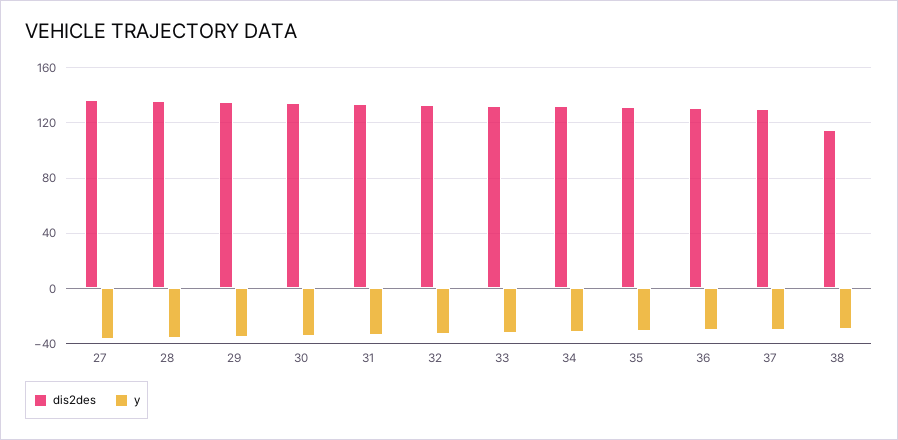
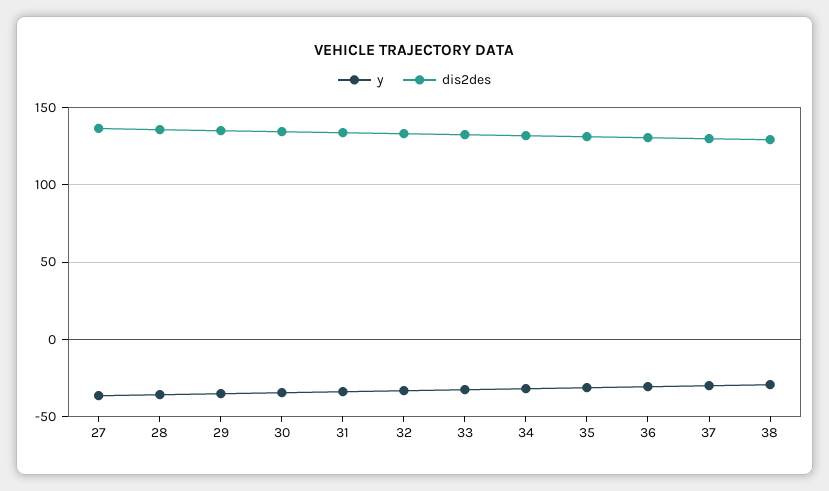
  {
    "dis2des": {
      "27": 135,
      "28": 135,
      "29": 135,
      "30": 135,
      "31": 135,
      "32": 135,
      "33": 135,
      "34": 130,
      "35": 130,
      "36": 130,
      "37": 130,
-     "38": 115
+     "38": 130
    },
    "y": {
      "27": -35,
      "28": -35,
      "29": -35,
      "30": -35,
      "31": -35,
      "32": -35,
      "33": -35,
      "34": -30,
      "35": -30,
      "36": -30,
      "37": -30,
      "38": -30
    }
  }

